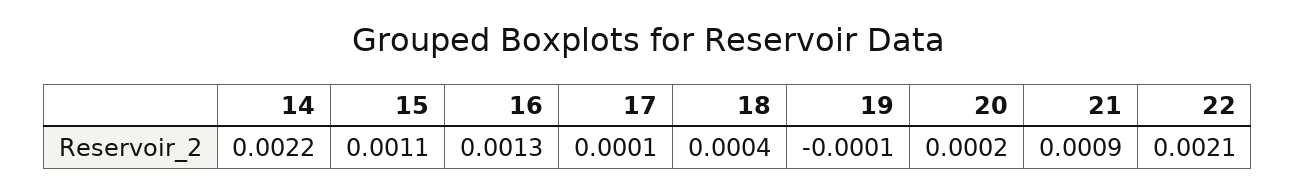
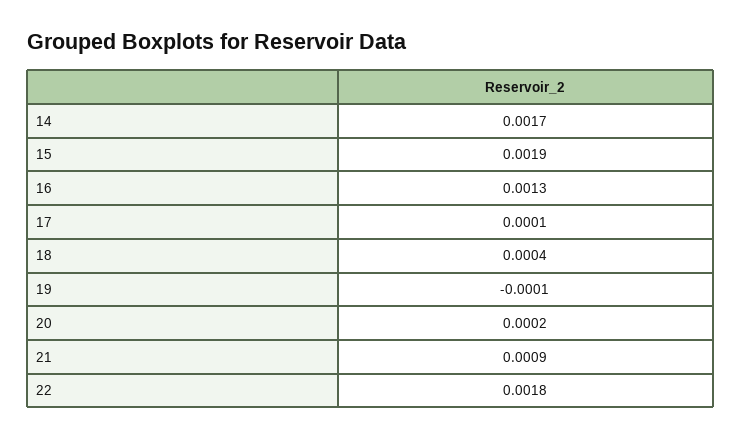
  {
-   "14": 0.0022,
+   "14": 0.0017,
-   "15": 0.0011,
+   "15": 0.0019,
    "16": 0.0013,
    "17": 0.0001,
    "18": 0.0004,
    "19": -0.0001,
    "20": 0.0002,
    "21": 0.0009,
-   "22": 0.0021
+   "22": 0.0018
  }

